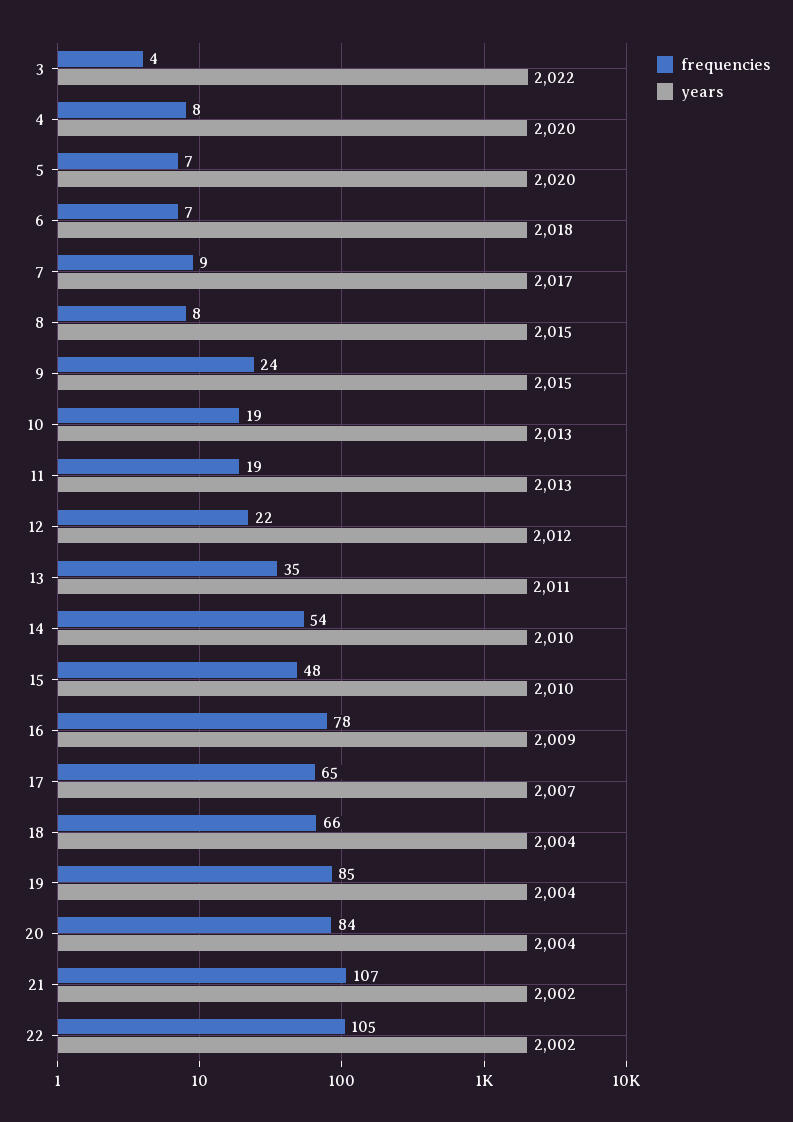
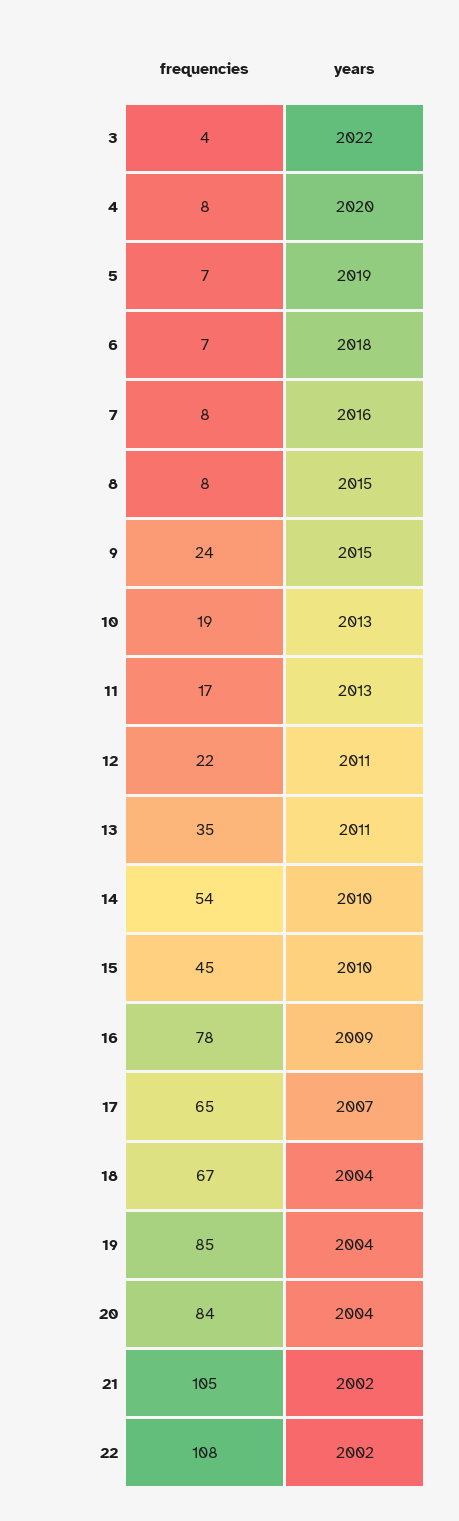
  {
    "frequencies": {
      "3": 4,
      "4": 8,
      "5": 7,
      "6": 7,
-     "7": 9,
+     "7": 8,
      "8": 8,
      "9": 24,
      "10": 19,
-     "11": 19,
+     "11": 17,
      "12": 22,
      "13": 35,
      "14": 54,
-     "15": 48,
+     "15": 45,
      "16": 78,
      "17": 65,
-     "18": 66,
+     "18": 67,
      "19": 85,
      "20": 84,
-     "21": 107,
+     "21": 105,
-     "22": 105
+     "22": 108
    },
    "years": {
      "3": 2022,
      "4": 2020,
-     "5": 2020,
+     "5": 2019,
      "6": 2018,
-     "7": 2017,
+     "7": 2016,
      "8": 2015,
      "9": 2015,
      "10": 2013,
      "11": 2013,
-     "12": 2012,
+     "12": 2011,
      "13": 2011,
      "14": 2010,
      "15": 2010,
      "16": 2009,
      "17": 2007,
      "18": 2004,
      "19": 2004,
      "20": 2004,
      "21": 2002,
      "22": 2002
    }
  }

